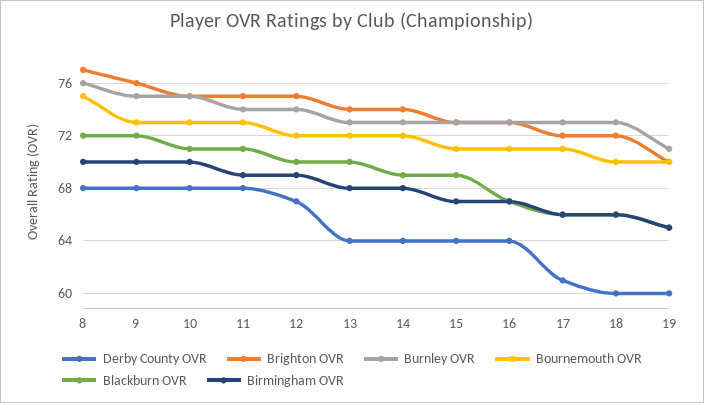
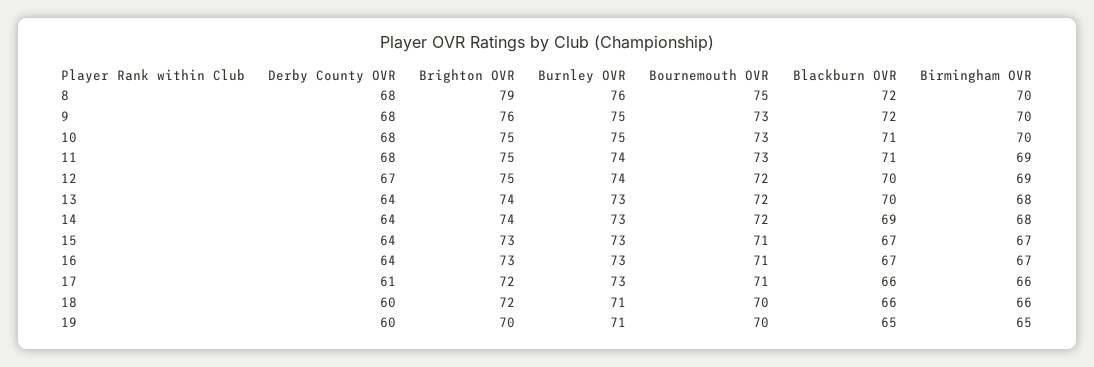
  {
    "Derby County OVR": {
      "8": 68,
      "9": 68,
      "10": 68,
      "11": 68,
      "12": 67,
      "13": 64,
      "14": 64,
      "15": 64,
      "16": 64,
      "17": 61,
      "18": 60,
      "19": 60
    },
    "Brighton OVR": {
-     "8": 77,
+     "8": 79,
      "9": 76,
      "10": 75,
      "11": 75,
      "12": 75,
      "13": 74,
      "14": 74,
      "15": 73,
      "16": 73,
      "17": 72,
      "18": 72,
      "19": 70
    },
    "Burnley OVR": {
      "8": 76,
      "9": 75,
      "10": 75,
      "11": 74,
      "12": 74,
      "13": 73,
      "14": 73,
      "15": 73,
      "16": 73,
      "17": 73,
-     "18": 73,
+     "18": 71,
      "19": 71
    },
    "Bournemouth OVR": {
      "8": 75,
      "9": 73,
      "10": 73,
      "11": 73,
      "12": 72,
      "13": 72,
      "14": 72,
      "15": 71,
      "16": 71,
      "17": 71,
      "18": 70,
      "19": 70
    },
    "Blackburn OVR": {
      "8": 72,
      "9": 72,
      "10": 71,
      "11": 71,
      "12": 70,
      "13": 70,
      "14": 69,
-     "15": 69,
+     "15": 67,
      "16": 67,
      "17": 66,
      "18": 66,
      "19": 65
    },
    "Birmingham OVR": {
      "8": 70,
      "9": 70,
      "10": 70,
      "11": 69,
      "12": 69,
      "13": 68,
      "14": 68,
      "15": 67,
      "16": 67,
      "17": 66,
      "18": 66,
      "19": 65
    }
  }

